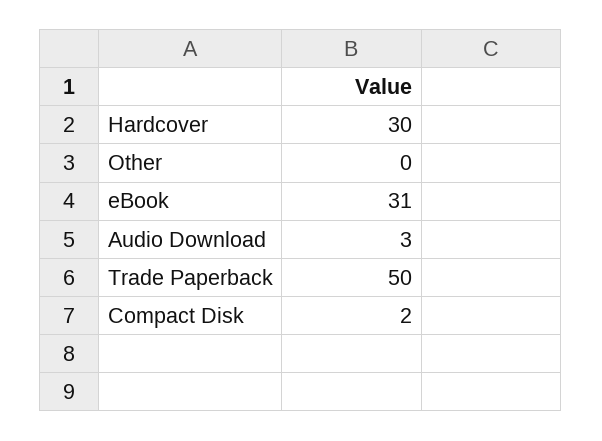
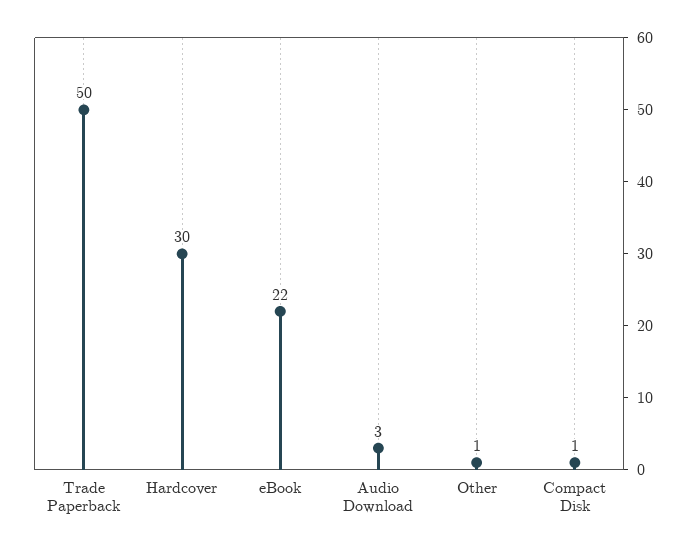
  {
    "Hardcover": 30,
-   "Other": 0,
+   "Other": 1,
-   "eBook": 31,
+   "eBook": 22,
    "Audio Download": 3,
    "Trade Paperback": 50,
-   "Compact Disk": 2
+   "Compact Disk": 1
  }

